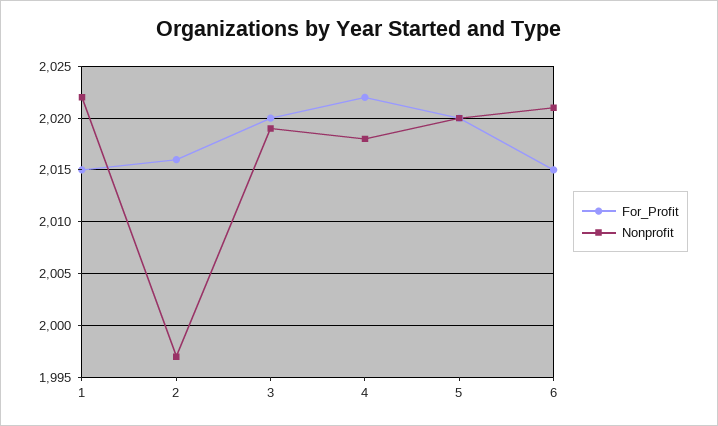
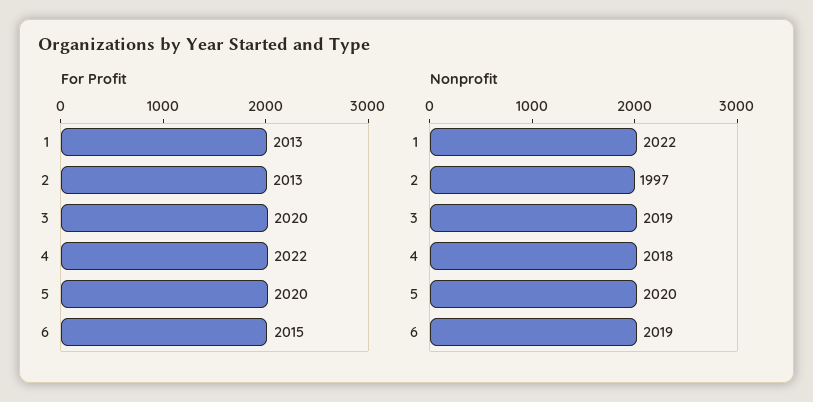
  {
    "For_Profit": {
-     "1": 2015,
+     "1": 2013,
-     "2": 2016,
+     "2": 2013,
      "3": 2020,
      "4": 2022,
      "5": 2020,
      "6": 2015
    },
    "Nonprofit": {
      "1": 2022,
      "2": 1997,
      "3": 2019,
      "4": 2018,
      "5": 2020,
-     "6": 2021
+     "6": 2019
    }
  }

